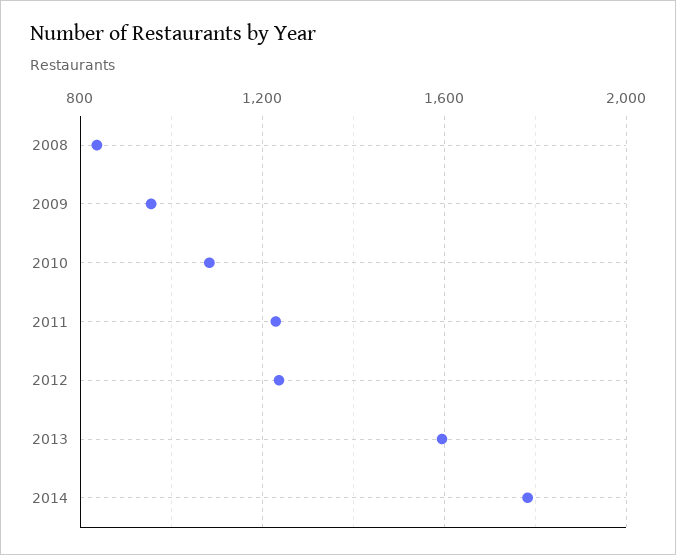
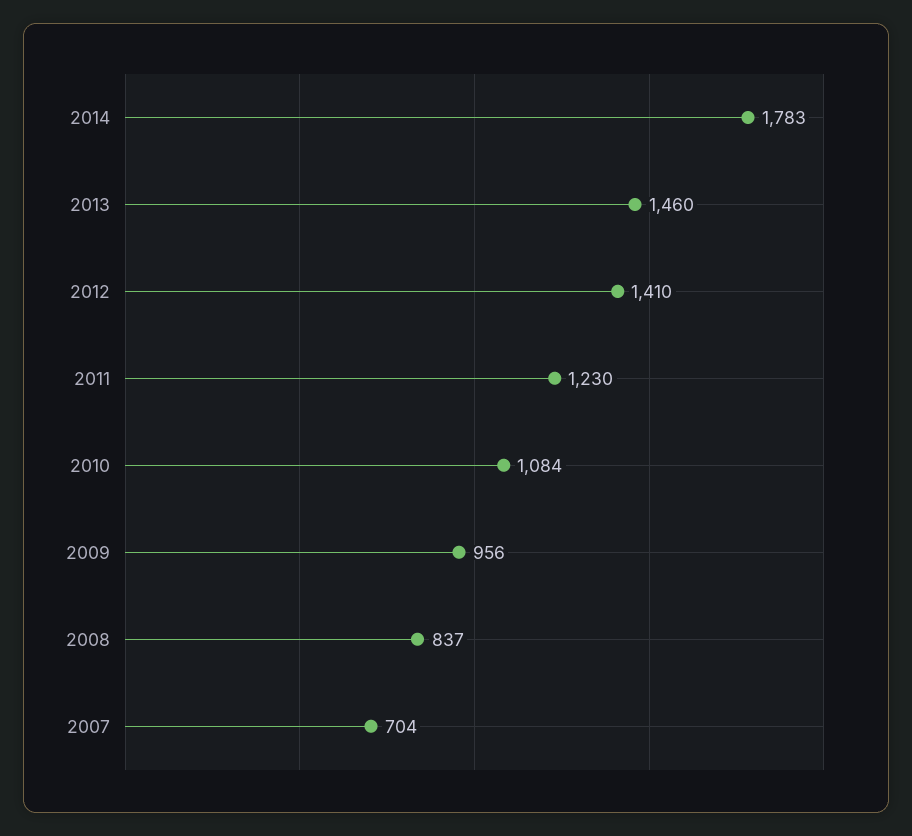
  {
    "2008": 837,
    "2009": 956,
    "2010": 1084,
    "2011": 1230,
-   "2012": 1250,
+   "2012": 1410,
-   "2013": 1600,
+   "2013": 1460,
-   "2014": 1783
+   "2014": 1783,
+   "2007": 704
  }

